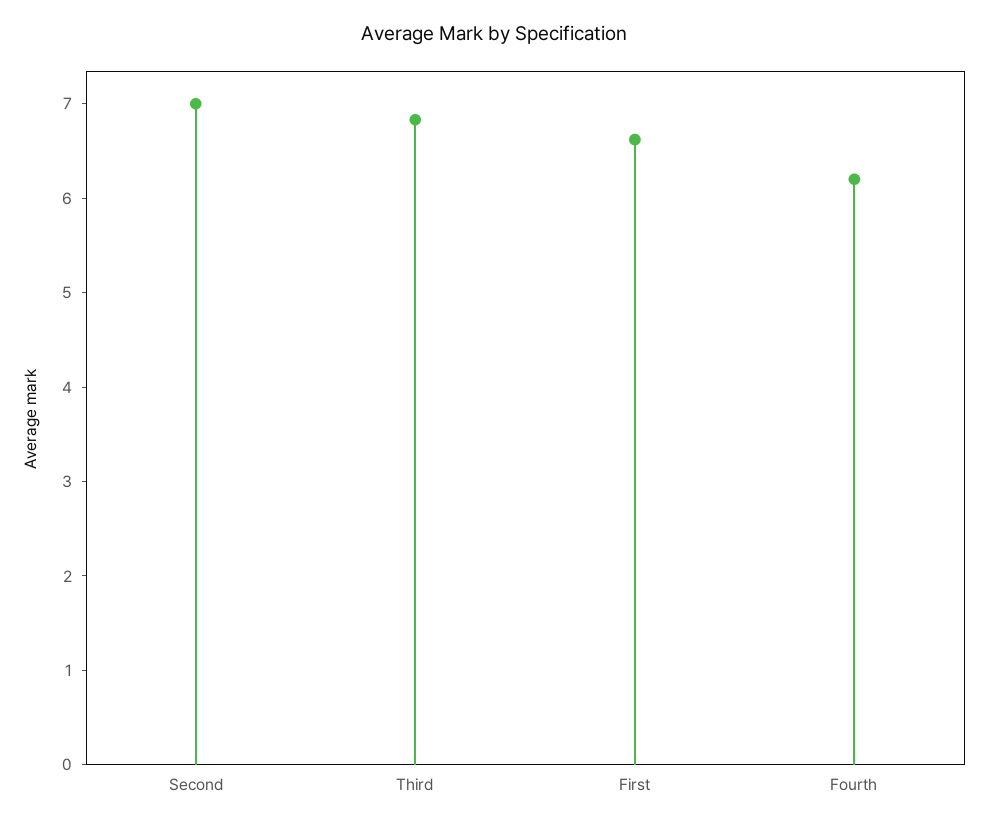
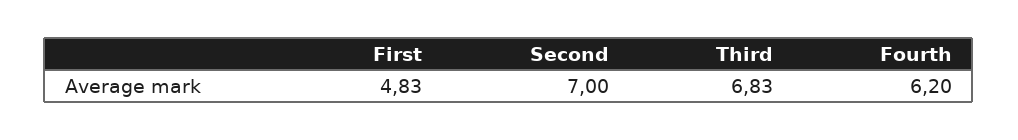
  {
    "Second": 7,
    "Third": 6.83,
-   "First": 6.6,
+   "First": 4.83,
    "Fourth": 6.2
  }

